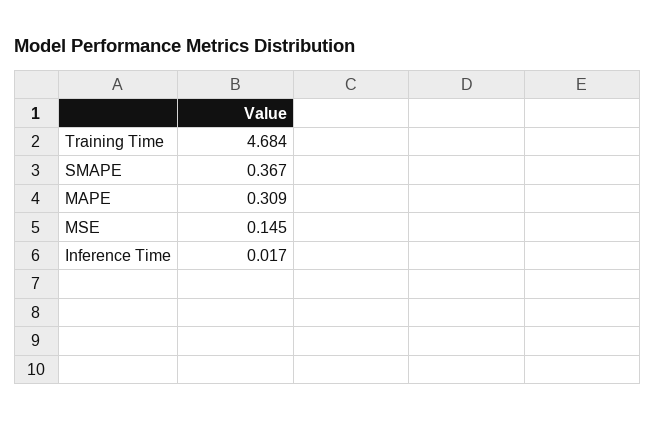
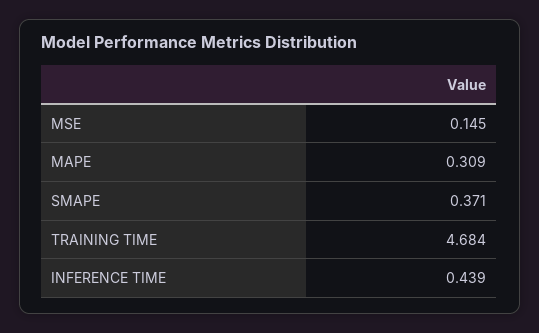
  {
    "Training Time": 4.684,
-   "SMAPE": 0.367,
+   "SMAPE": 0.371,
    "MAPE": 0.309,
    "MSE": 0.145,
-   "Inference Time": 0.017
+   "Inference Time": 0.439
  }

